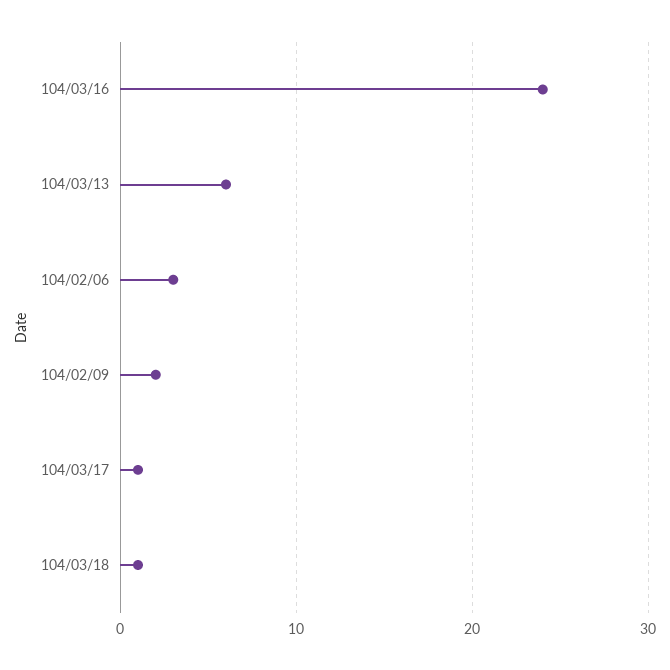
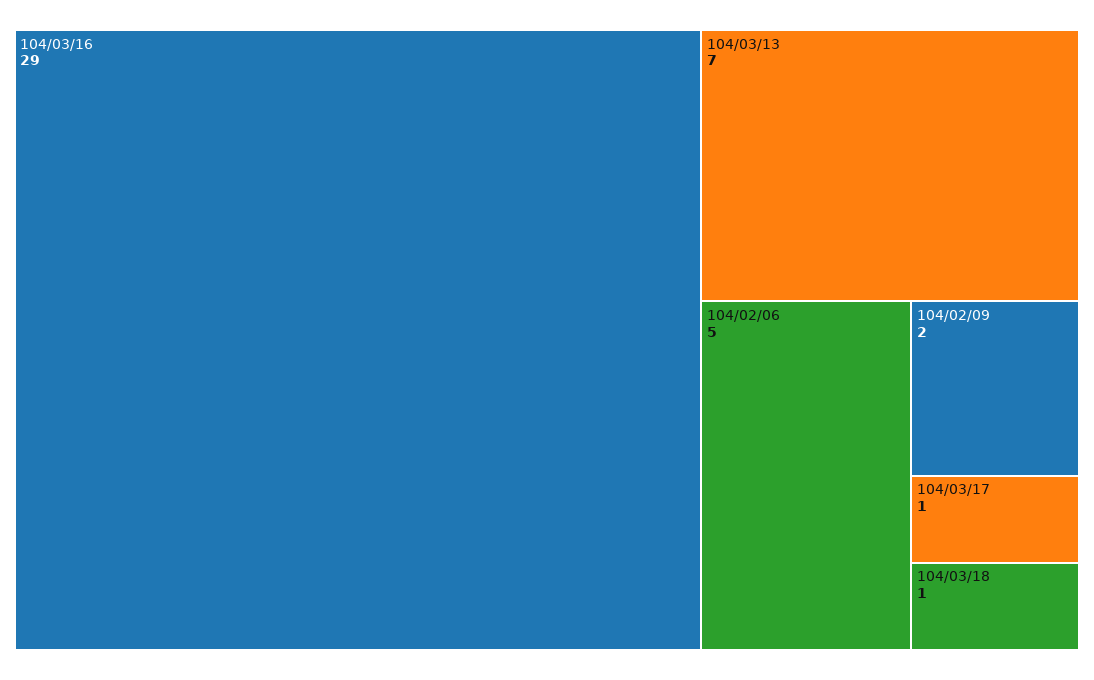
  {
-   "104/03/16": 24,
+   "104/03/16": 29,
-   "104/03/13": 6,
+   "104/03/13": 7,
-   "104/02/06": 3,
+   "104/02/06": 5,
    "104/02/09": 2,
    "104/03/17": 1,
    "104/03/18": 1
  }

